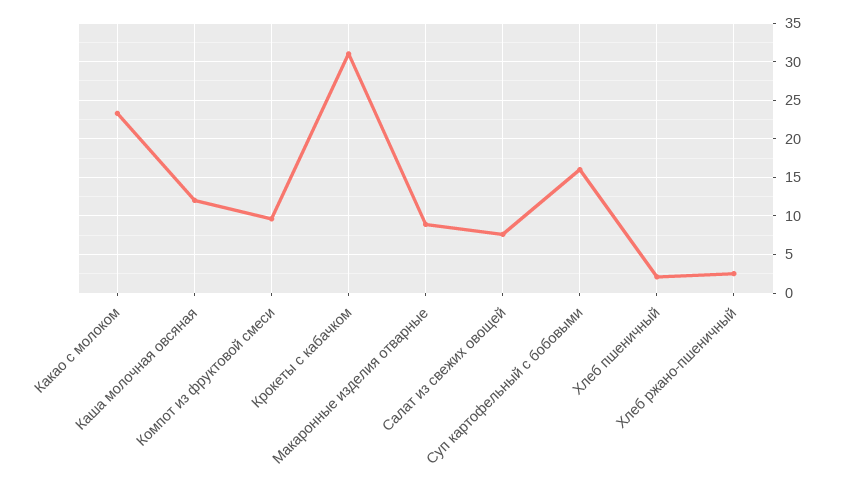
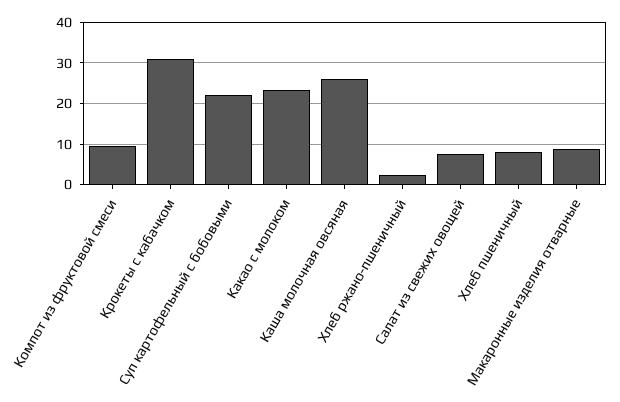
  {
    "Какао с молоком": 23,
-   "Каша молочная овсяная": 12,
+   "Каша молочная овсяная": 26,
    "Компот из фруктовой смеси": 10,
    "Крокеты с кабачком": 31,
    "Макаронные изделия отварные": 9,
    "Салат из свежих овощей": 8,
-   "Суп картофельный с бобовыми": 16,
+   "Суп картофельный с бобовыми": 22,
-   "Хлеб пшеничный": 2,
+   "Хлеб пшеничный": 8,
    "Хлеб ржано-пшеничный": 3
  }

